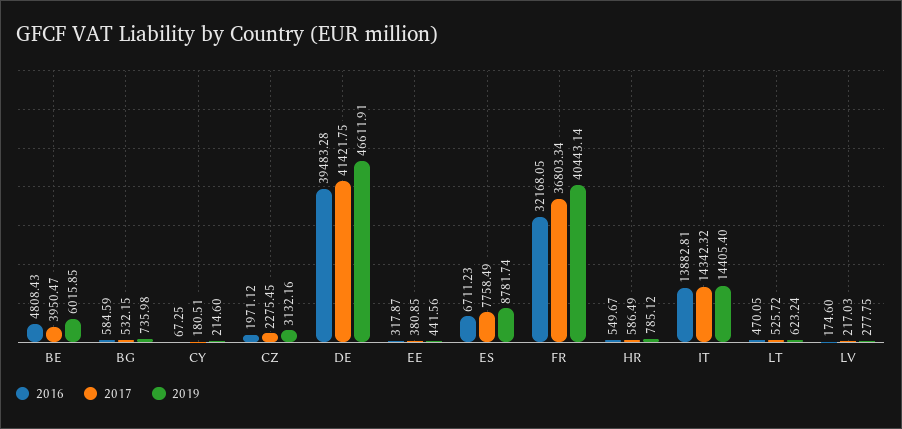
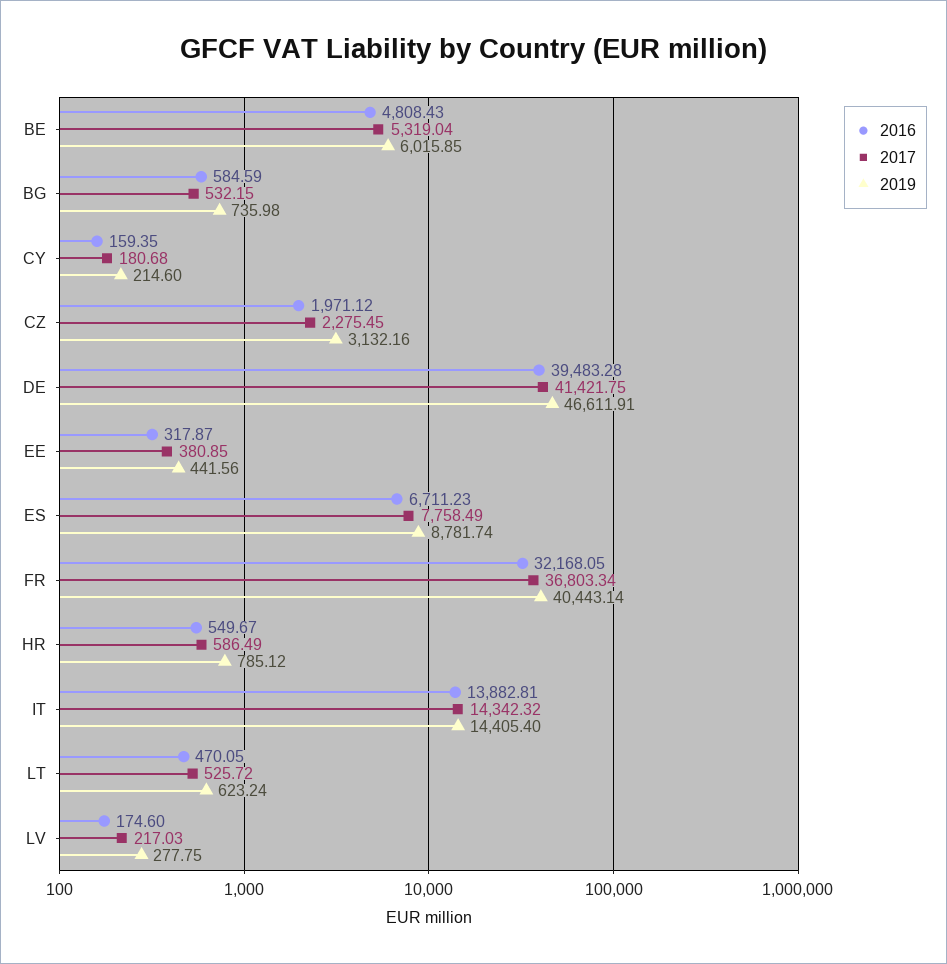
  {
    "2016": {
      "BE": 4808.43,
      "BG": 584.59,
-     "CY": 67.25,
+     "CY": 159.35,
      "CZ": 1971.12,
      "DE": 39483.28,
      "EE": 317.87,
      "ES": 6711.23,
      "FR": 32168.05,
      "HR": 549.67,
      "IT": 13882.81,
      "LT": 470.05,
      "LV": 174.6
    },
    "2017": {
-     "BE": 3950.47,
+     "BE": 5319.04,
      "BG": 532.15,
-     "CY": 180.51,
+     "CY": 180.68,
      "CZ": 2275.45,
      "DE": 41421.75,
      "EE": 380.85,
      "ES": 7758.49,
      "FR": 36803.34,
      "HR": 586.49,
      "IT": 14342.32,
      "LT": 525.72,
      "LV": 217.03
    },
    "2019": {
      "BE": 6015.85,
      "BG": 735.98,
      "CY": 214.6,
      "CZ": 3132.16,
      "DE": 46611.91,
      "EE": 441.56,
      "ES": 8781.74,
      "FR": 40443.14,
      "HR": 785.12,
      "IT": 14405.4,
      "LT": 623.24,
      "LV": 277.75
    }
  }

